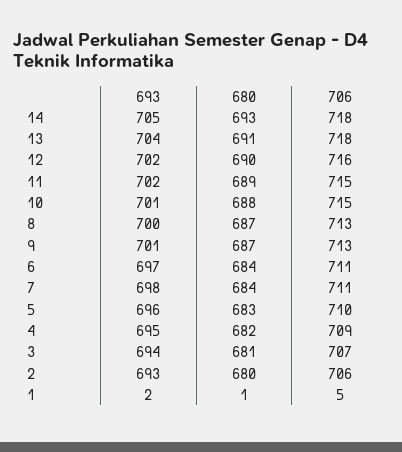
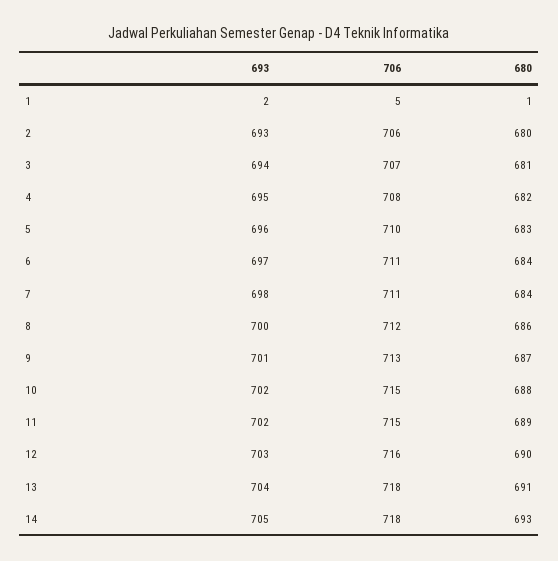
  {
    "693": {
      "14": 705,
      "13": 704,
-     "12": 702,
+     "12": 703,
      "11": 702,
-     "10": 701,
+     "10": 702,
      "8": 700,
      "9": 701,
      "6": 697,
      "7": 698,
      "5": 696,
      "4": 695,
      "3": 694,
      "2": 693,
      "1": 2
    },
    "680": {
      "14": 693,
      "13": 691,
      "12": 690,
      "11": 689,
      "10": 688,
-     "8": 687,
+     "8": 686,
      "9": 687,
      "6": 684,
      "7": 684,
      "5": 683,
      "4": 682,
      "3": 681,
      "2": 680,
      "1": 1
    },
    "706": {
      "14": 718,
      "13": 718,
      "12": 716,
      "11": 715,
      "10": 715,
-     "8": 713,
+     "8": 712,
      "9": 713,
      "6": 711,
      "7": 711,
      "5": 710,
-     "4": 709,
+     "4": 708,
      "3": 707,
      "2": 706,
      "1": 5
    }
  }

